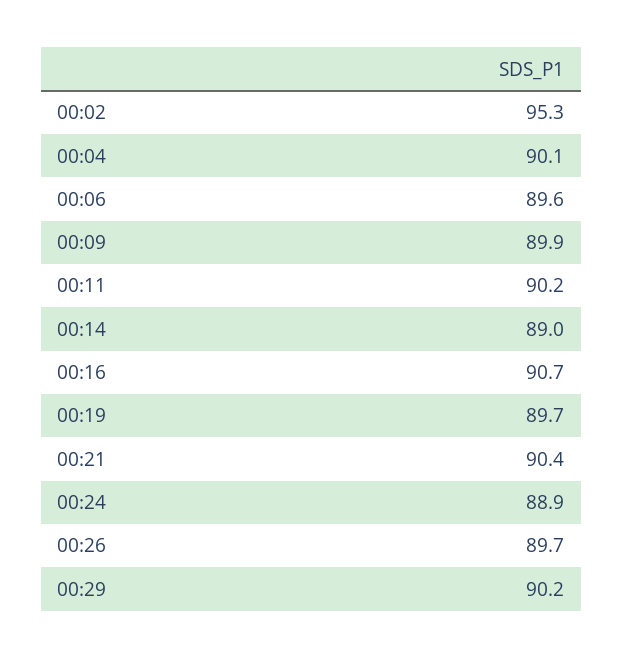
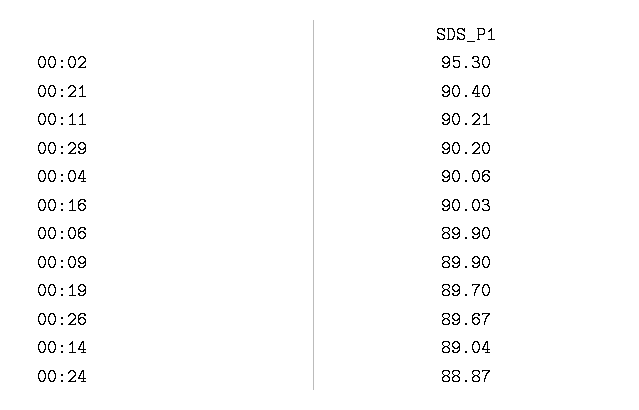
  {
    "00:02": 95.3,
    "00:04": 90.06,
-   "00:06": 89.6,
+   "00:06": 89.9,
    "00:09": 89.9,
    "00:11": 90.21,
    "00:14": 89.04,
-   "00:16": 90.7,
+   "00:16": 90.03,
    "00:19": 89.7,
    "00:21": 90.4,
    "00:24": 88.87,
    "00:26": 89.67,
    "00:29": 90.2
  }

